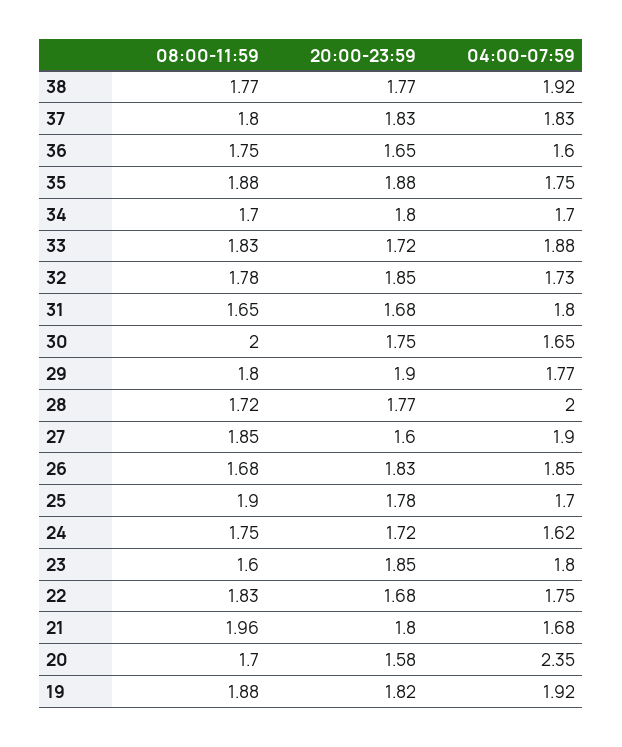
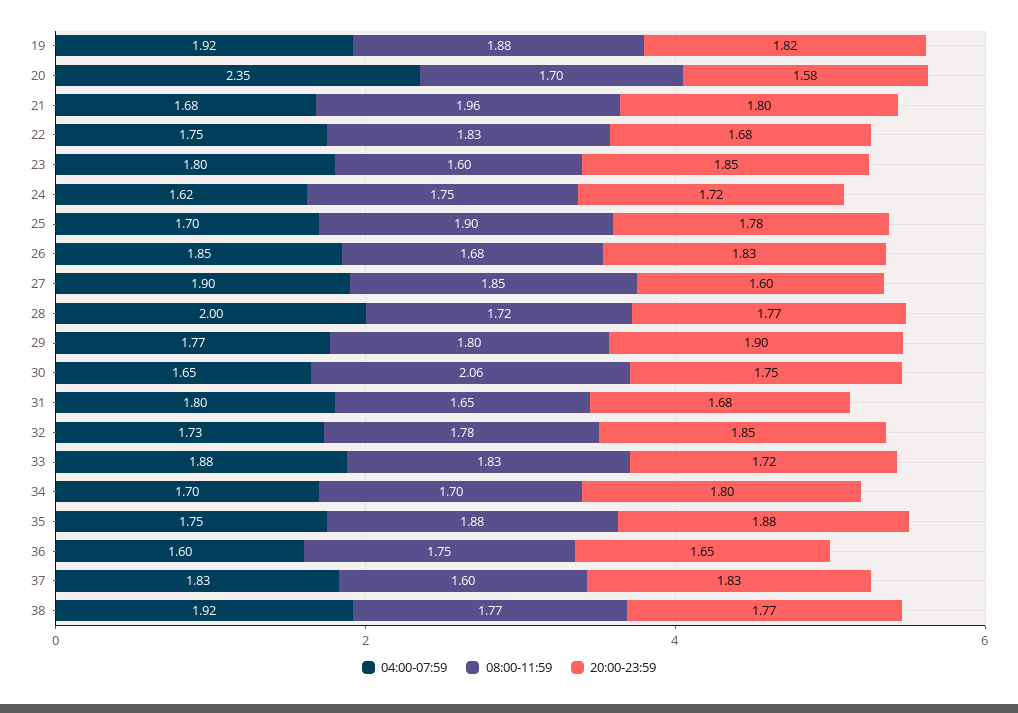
  {
    "08:00-11:59": {
      "38": 1.77,
-     "37": 1.8,
+     "37": 1.6,
      "36": 1.75,
      "35": 1.88,
      "34": 1.7,
      "33": 1.83,
      "32": 1.78,
      "31": 1.65,
-     "30": 2,
+     "30": 2.06,
      "29": 1.8,
      "28": 1.72,
      "27": 1.85,
      "26": 1.68,
      "25": 1.9,
      "24": 1.75,
      "23": 1.6,
      "22": 1.83,
      "21": 1.96,
      "20": 1.7,
      "19": 1.88
    },
    "20:00-23:59": {
      "38": 1.77,
      "37": 1.83,
      "36": 1.65,
      "35": 1.88,
      "34": 1.8,
      "33": 1.72,
      "32": 1.85,
      "31": 1.68,
      "30": 1.75,
      "29": 1.9,
      "28": 1.77,
      "27": 1.6,
      "26": 1.83,
      "25": 1.78,
      "24": 1.72,
      "23": 1.85,
      "22": 1.68,
      "21": 1.8,
      "20": 1.58,
      "19": 1.82
    },
    "04:00-07:59": {
      "38": 1.92,
      "37": 1.83,
      "36": 1.6,
      "35": 1.75,
      "34": 1.7,
      "33": 1.88,
      "32": 1.73,
      "31": 1.8,
      "30": 1.65,
      "29": 1.77,
      "28": 2,
      "27": 1.9,
      "26": 1.85,
      "25": 1.7,
      "24": 1.62,
      "23": 1.8,
      "22": 1.75,
      "21": 1.68,
      "20": 2.35,
      "19": 1.92
    }
  }

